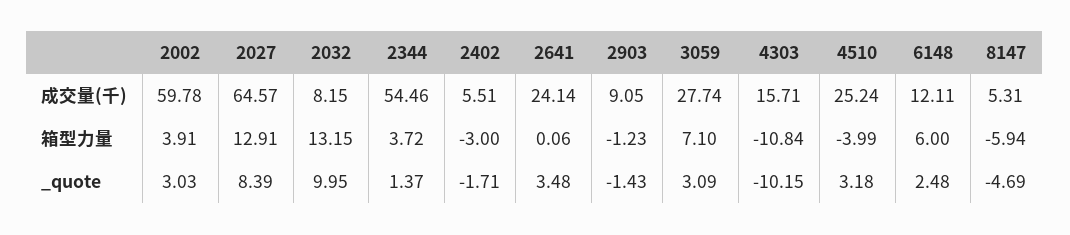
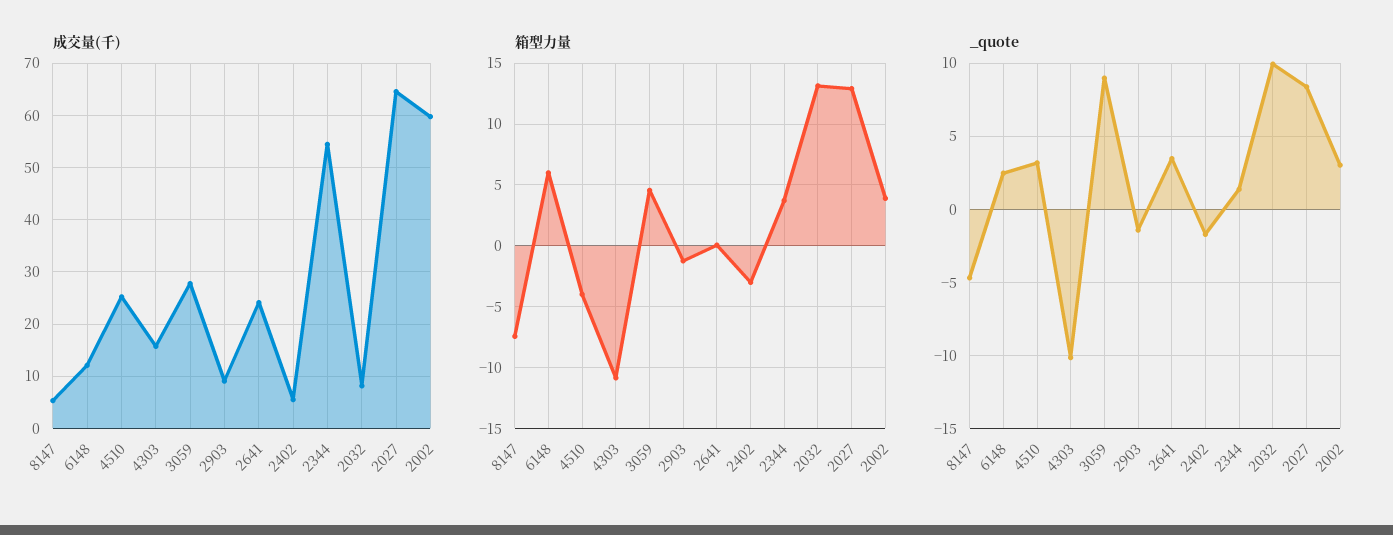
  {
    "成交量(千)": {
      "2002": 59.78,
      "2027": 64.57,
      "2032": 8.15,
      "2344": 54.46,
      "2402": 5.51,
      "2641": 24.14,
      "2903": 9.05,
      "3059": 27.74,
      "4303": 15.71,
      "4510": 25.24,
      "6148": 12.11,
      "8147": 5.31
    },
    "箱型力量": {
      "2002": 3.91,
      "2027": 12.91,
      "2032": 13.15,
      "2344": 3.72,
      "2402": -3,
      "2641": 0.06,
      "2903": -1.23,
-     "3059": 7.1,
+     "3059": 4.5,
      "4303": -10.84,
      "4510": -3.99,
      "6148": 6,
-     "8147": -5.94
+     "8147": -7.5
    },
    "_quote": {
      "2002": 3.03,
      "2027": 8.39,
      "2032": 9.95,
      "2344": 1.37,
      "2402": -1.71,
      "2641": 3.48,
      "2903": -1.43,
-     "3059": 3.09,
+     "3059": 9,
      "4303": -10.15,
      "4510": 3.18,
      "6148": 2.48,
      "8147": -4.69
    }
  }

